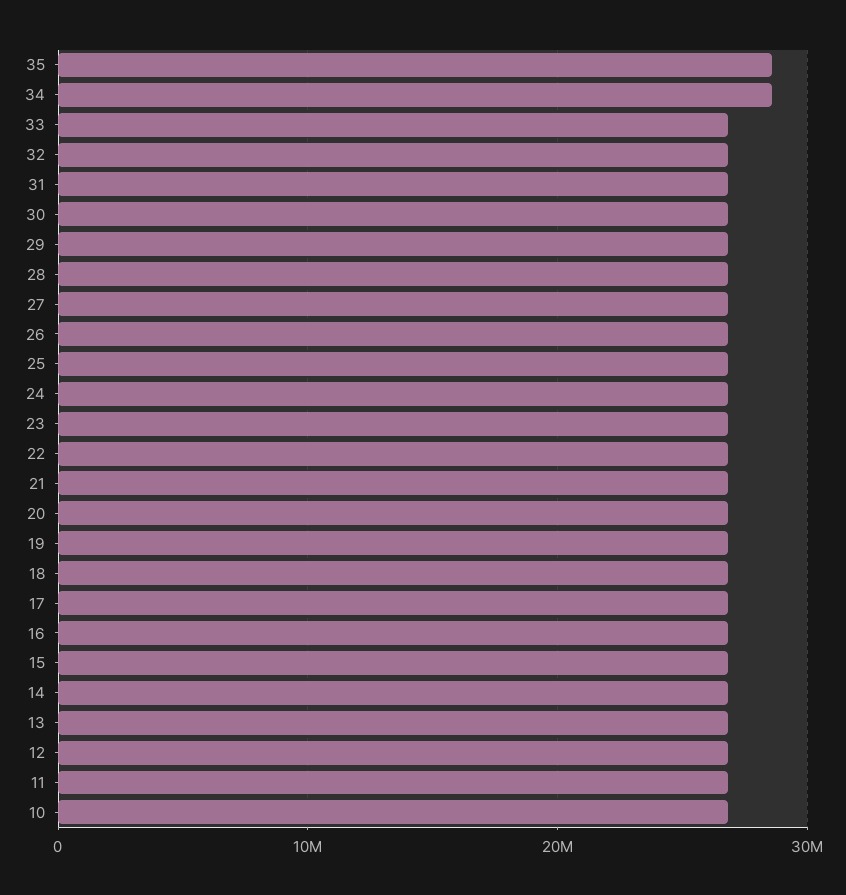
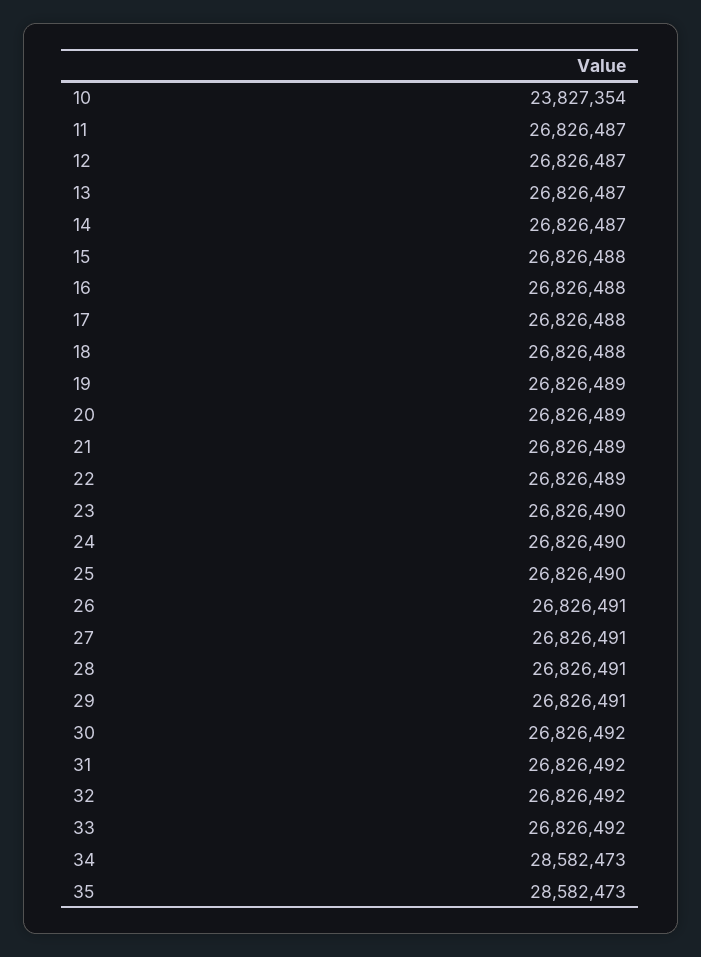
  {
    "35": 28582473,
    "34": 28582473,
    "33": 26826492,
    "32": 26826492,
    "31": 26826492,
    "30": 26826492,
    "29": 26826491,
    "28": 26826491,
    "27": 26826491,
    "26": 26826491,
    "25": 26826490,
    "24": 26826490,
    "23": 26826490,
    "22": 26826489,
    "21": 26826489,
    "20": 26826489,
    "19": 26826489,
    "18": 26826488,
    "17": 26826488,
    "16": 26826488,
    "15": 26826488,
    "14": 26826487,
    "13": 26826487,
    "12": 26826487,
    "11": 26826487,
-   "10": 27000000
+   "10": 23827354
  }

